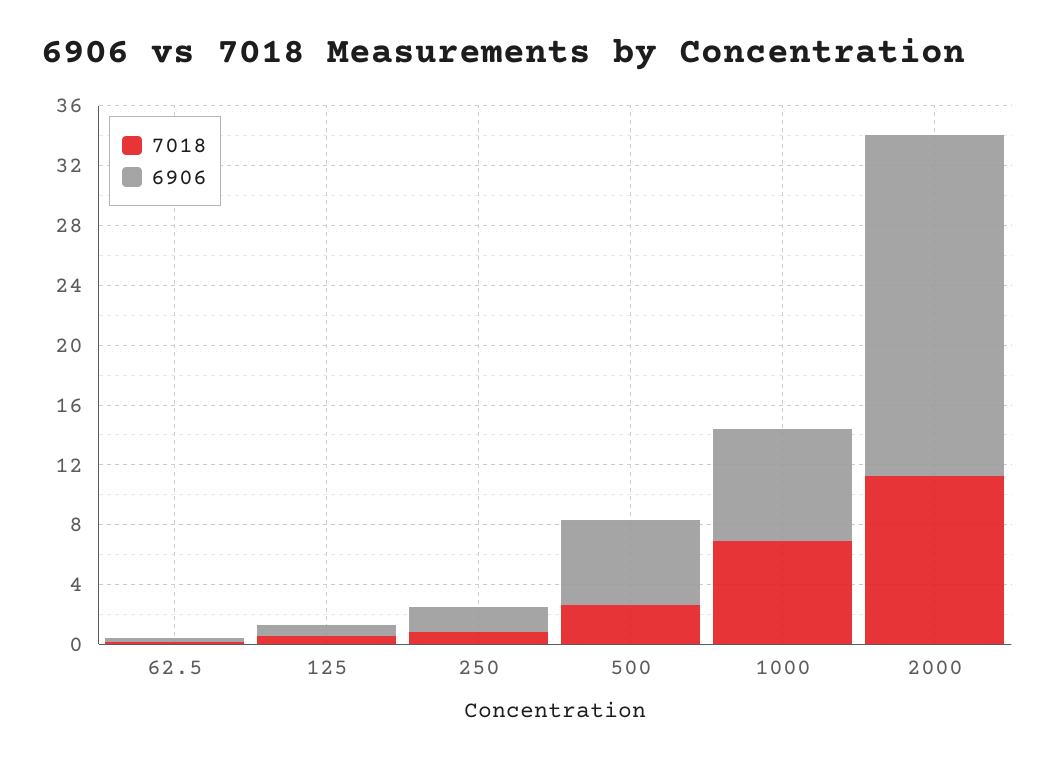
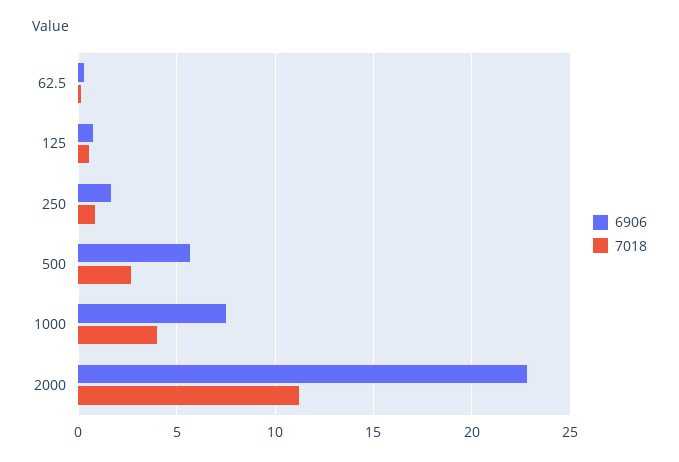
  {
    "7018": {
      "62.5": 0,
      "125": 0.5,
      "250": 1,
      "500": 2.5,
-     "1000": 7,
+     "1000": 4,
      "2000": 11
    },
    "6906": {
      "62.5": 0.5,
      "125": 0.5,
      "250": 1.5,
      "500": 5.5,
      "1000": 7.5,
      "2000": 23
    }
  }

